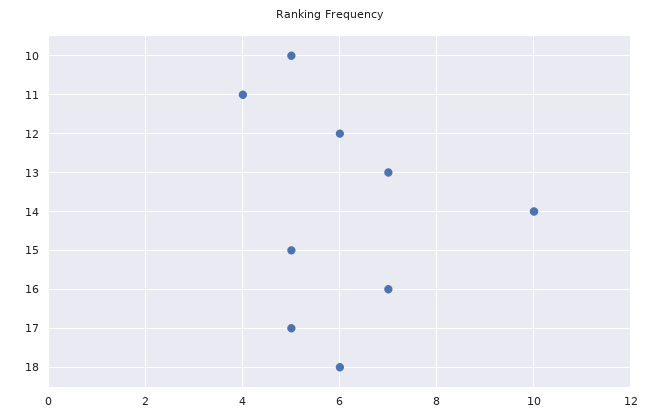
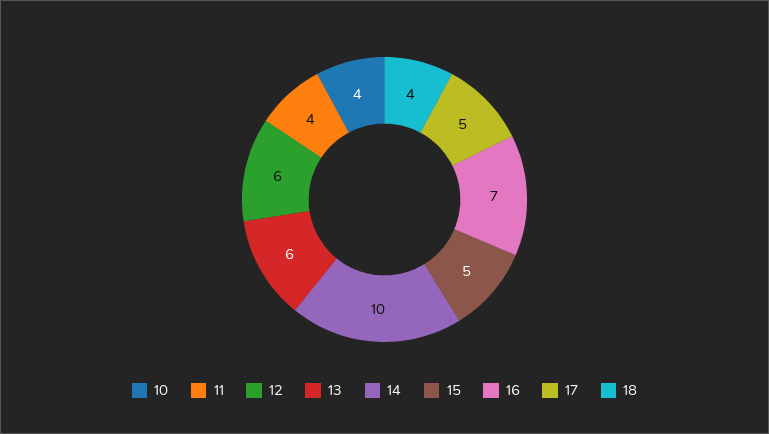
  {
-   "10": 5,
+   "10": 4,
    "11": 4,
    "12": 6,
-   "13": 7,
+   "13": 6,
    "14": 10,
    "15": 5,
    "16": 7,
    "17": 5,
-   "18": 6
+   "18": 4
  }

